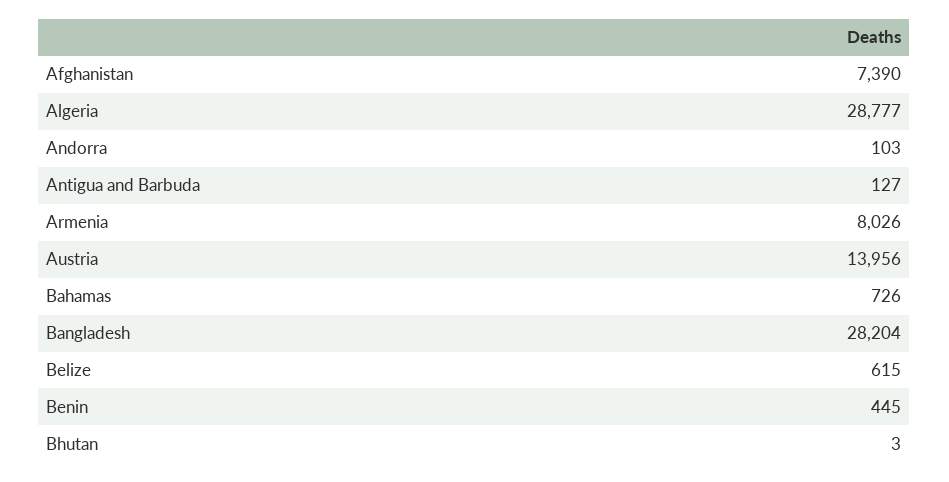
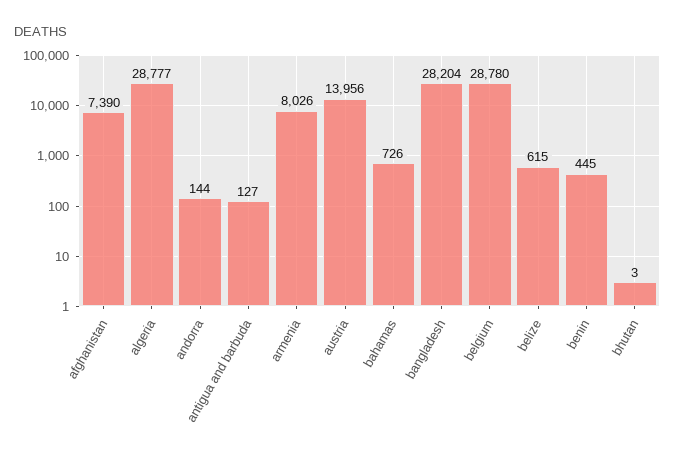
  {
    "Afghanistan": 7390,
    "Algeria": 28777,
-   "Andorra": 103,
+   "Andorra": 144,
    "Antigua and Barbuda": 127,
    "Armenia": 8026,
    "Austria": 13956,
    "Bahamas": 726,
    "Bangladesh": 28204,
    "Belize": 615,
    "Benin": 445,
-   "Bhutan": 3
+   "Bhutan": 3,
+   "belgium": 28780
  }

